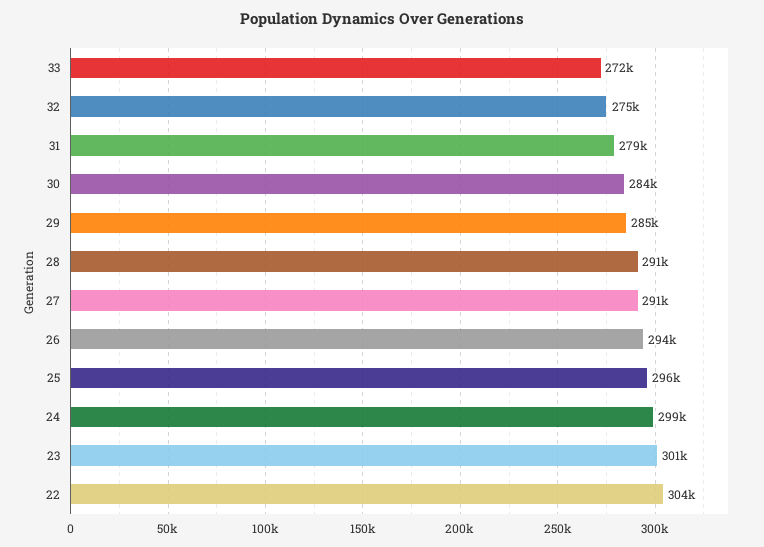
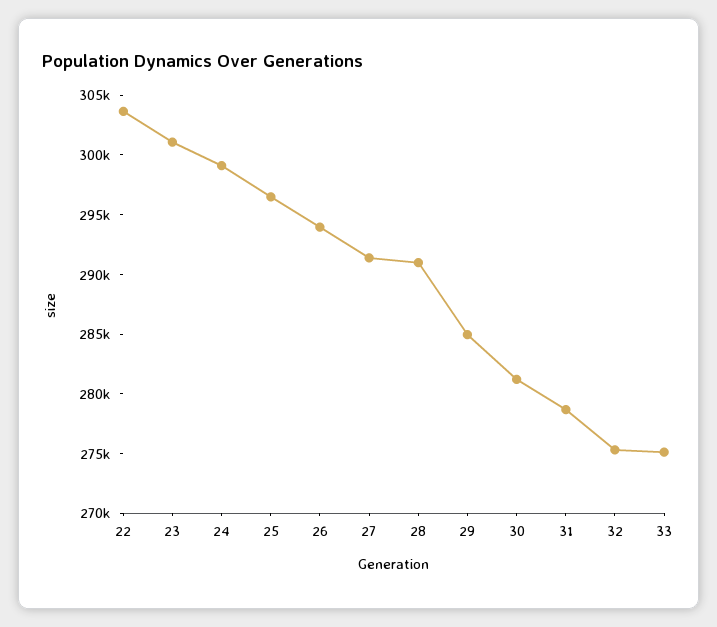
  {
-   "33": 272000,
+   "33": 275000,
    "32": 275000,
    "31": 279000,
-   "30": 284000,
+   "30": 281000,
    "29": 285000,
    "28": 291000,
    "27": 291000,
    "26": 294000,
    "25": 296000,
    "24": 299000,
    "23": 301000,
    "22": 304000
  }

